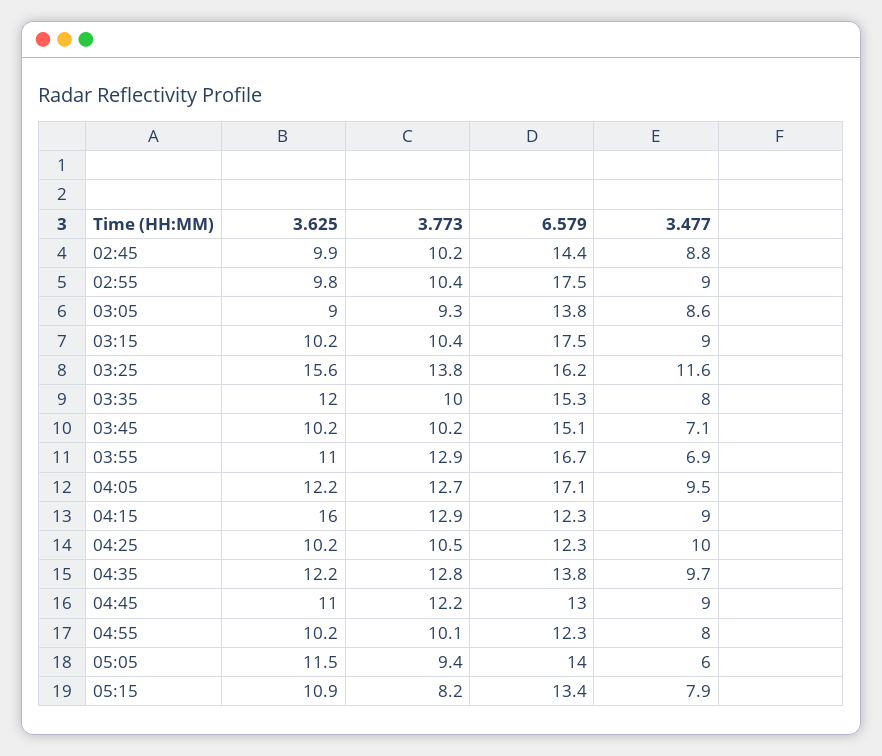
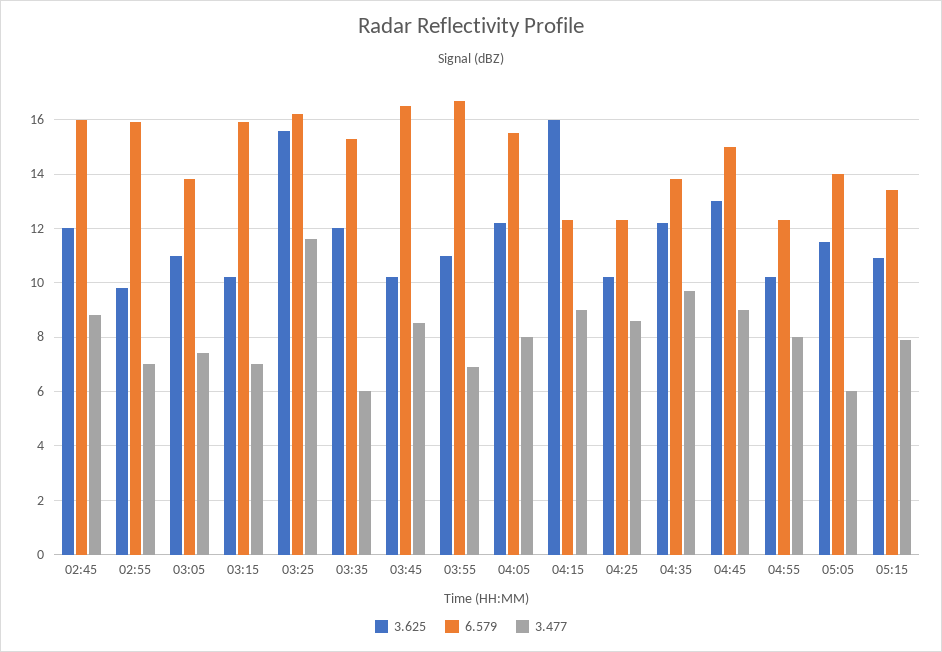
  {
    "3.625": {
-     "02:45": 9.9,
+     "02:45": 12,
      "02:55": 9.8,
-     "03:05": 9,
+     "03:05": 11,
      "03:15": 10.2,
      "03:25": 15.6,
      "03:35": 12,
      "03:45": 10.2,
      "03:55": 11,
      "04:05": 12.2,
      "04:15": 16,
      "04:25": 10.2,
      "04:35": 12.2,
-     "04:45": 11,
+     "04:45": 13,
      "04:55": 10.2,
      "05:05": 11.5,
      "05:15": 10.9
    },
-   "3.773": {
-     "02:45": 10.2,
-     "02:55": 10.4,
-     "03:05": 9.3,
-     "03:15": 10.4,
-     "03:25": 13.8,
-     "03:35": 10,
-     "03:45": 10.2,
-     "03:55": 12.9,
-     "04:05": 12.7,
-     "04:15": 12.9,
-     "04:25": 10.5,
-     "04:35": 12.8,
-     "04:45": 12.2,
-     "04:55": 10.1,
-     "05:05": 9.4,
-     "05:15": 8.2
-   },
    "6.579": {
-     "02:45": 14.4,
+     "02:45": 16,
-     "02:55": 17.5,
+     "02:55": 16,
      "03:05": 13.8,
-     "03:15": 17.5,
+     "03:15": 16,
      "03:25": 16.2,
      "03:35": 15.3,
-     "03:45": 15.1,
+     "03:45": 16.5,
      "03:55": 16.7,
-     "04:05": 17.1,
+     "04:05": 15.5,
      "04:15": 12.3,
      "04:25": 12.3,
      "04:35": 13.8,
-     "04:45": 13,
+     "04:45": 15,
      "04:55": 12.3,
      "05:05": 14,
      "05:15": 13.4
    },
    "3.477": {
      "02:45": 8.8,
-     "02:55": 9,
+     "02:55": 7,
-     "03:05": 8.6,
+     "03:05": 7.5,
-     "03:15": 9,
+     "03:15": 7,
      "03:25": 11.6,
-     "03:35": 8,
+     "03:35": 6,
-     "03:45": 7.1,
+     "03:45": 8.5,
      "03:55": 6.9,
-     "04:05": 9.5,
+     "04:05": 8,
      "04:15": 9,
-     "04:25": 10,
+     "04:25": 8.5,
      "04:35": 9.7,
      "04:45": 9,
      "04:55": 8,
      "05:05": 6,
      "05:15": 7.9
    }
  }

